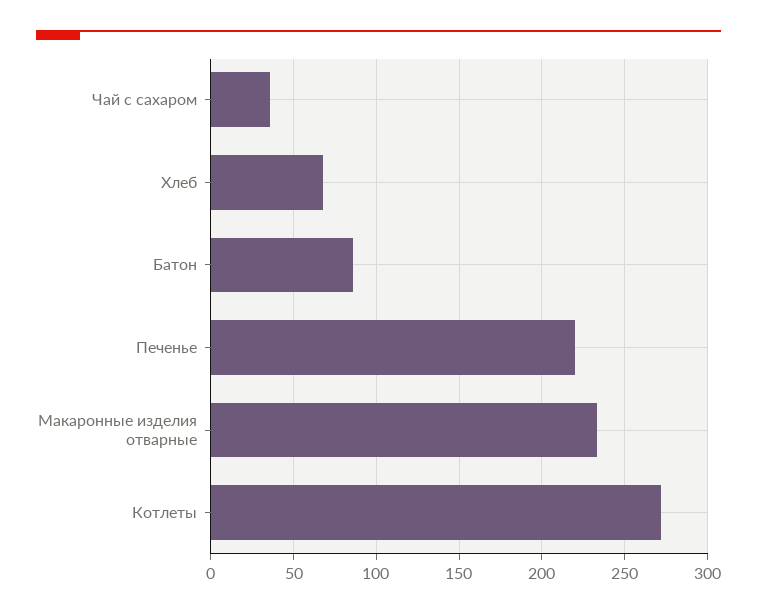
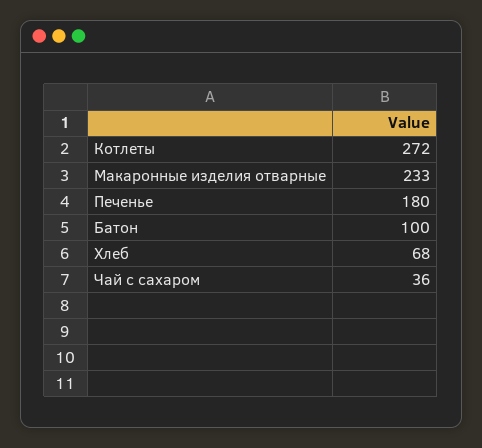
  {
    "Чай с сахаром": 36,
    "Хлеб": 68,
-   "Батон": 85,
+   "Батон": 100,
-   "Печенье": 220,
+   "Печенье": 180,
    "Макаронные изделия отварные": 233,
    "Котлеты": 272
  }

